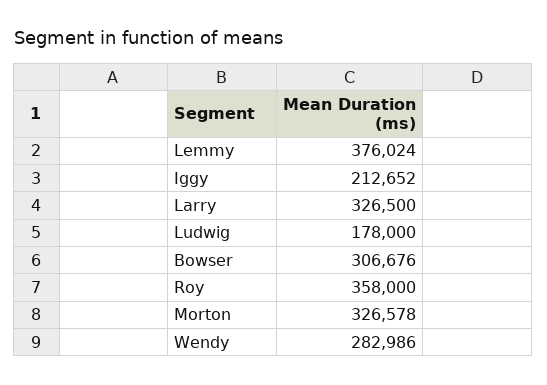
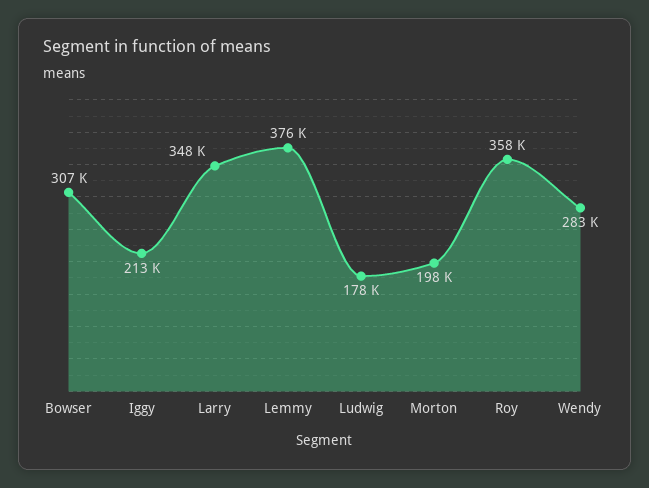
  {
    "Lemmy": 376024,
    "Iggy": 212652,
-   "Larry": 326500,
+   "Larry": 348000,
    "Ludwig": 178000,
    "Bowser": 306676,
    "Roy": 358000,
-   "Morton": 326578,
+   "Morton": 198000,
    "Wendy": 282986
  }

